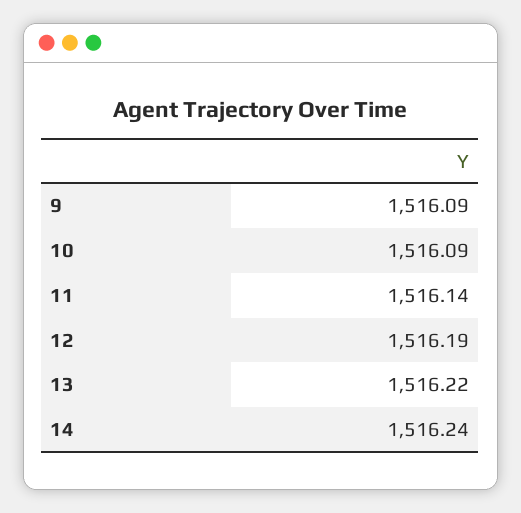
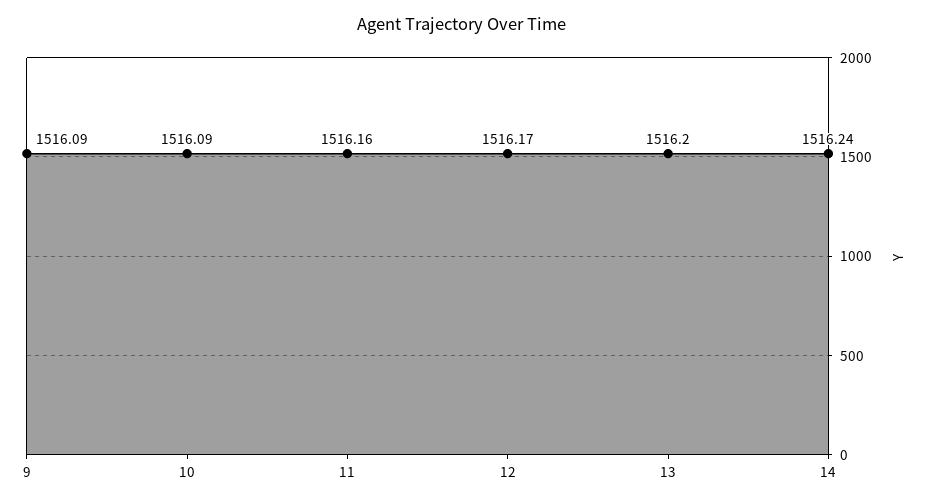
  {
    "9": 1516.09,
    "10": 1516.09,
-   "11": 1516.14,
+   "11": 1516.16,
-   "12": 1516.19,
+   "12": 1516.17,
-   "13": 1516.22,
+   "13": 1516.2,
    "14": 1516.24
  }

